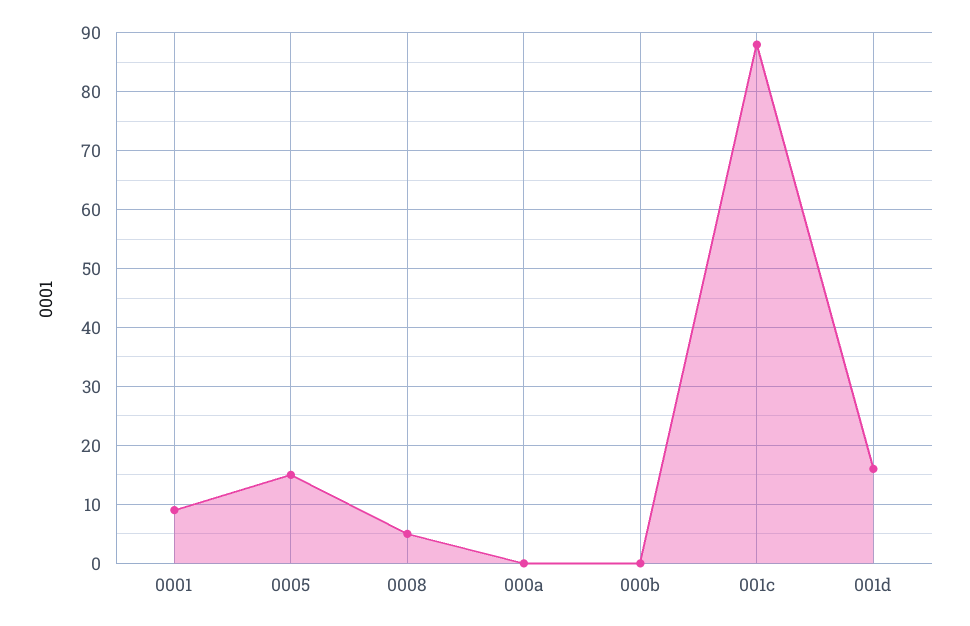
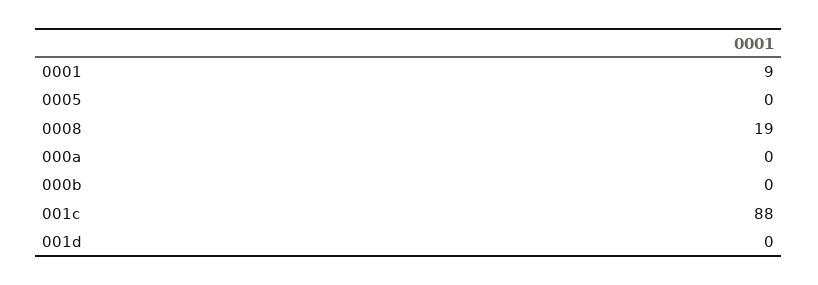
  {
    "0001": 9,
-   "0005": 15,
+   "0005": 0,
-   "0008": 5,
+   "0008": 19,
    "000a": 0,
    "000b": 0,
    "001c": 88,
-   "001d": 15
+   "001d": 0
  }

